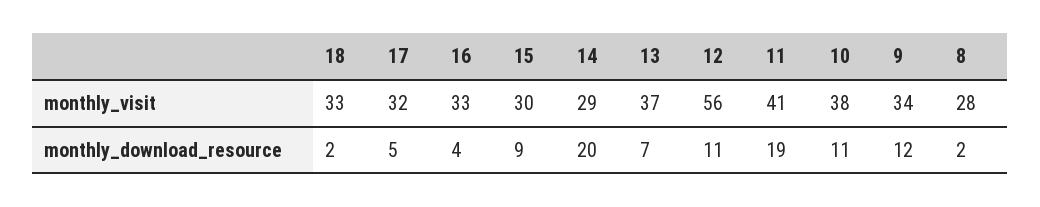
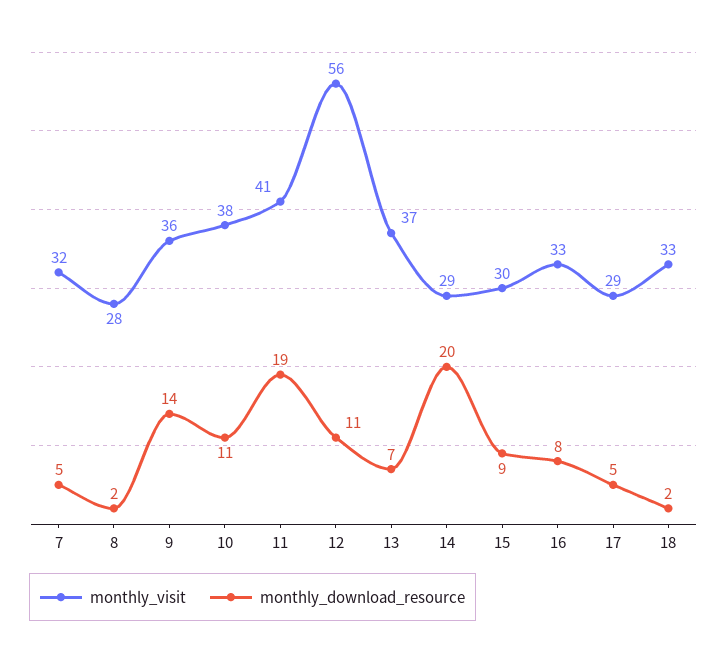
  {
    "monthly_visit": {
      "18": 33,
-     "17": 32,
+     "17": 29,
      "16": 33,
      "15": 30,
      "14": 29,
      "13": 37,
      "12": 56,
      "11": 41,
      "10": 38,
-     "9": 34,
+     "9": 36,
-     "8": 28
+     "8": 28,
+     "7": 32
    },
    "monthly_download_resource": {
      "18": 2,
      "17": 5,
-     "16": 4,
+     "16": 8,
      "15": 9,
      "14": 20,
      "13": 7,
      "12": 11,
      "11": 19,
      "10": 11,
-     "9": 12,
+     "9": 14,
-     "8": 2
+     "8": 2,
+     "7": 5
    }
  }

